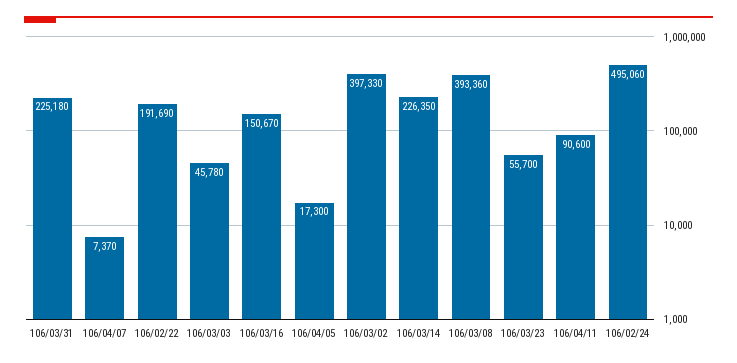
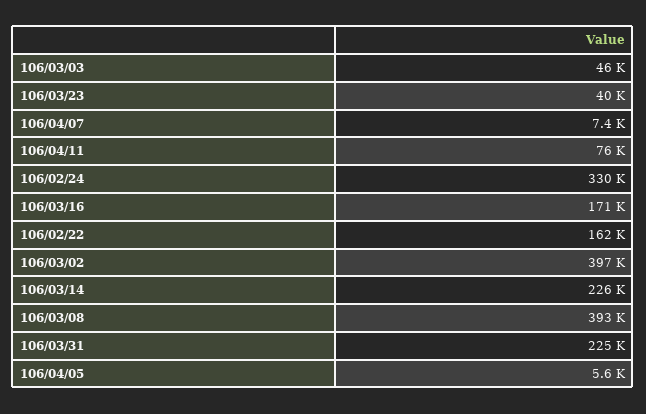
  {
    "106/03/31": 225180,
    "106/04/07": 7370,
-   "106/02/22": 191690,
+   "106/02/22": 162000,
    "106/03/03": 45780,
-   "106/03/16": 150670,
+   "106/03/16": 171000,
-   "106/04/05": 17300,
+   "106/04/05": 5600,
    "106/03/02": 397330,
    "106/03/14": 226350,
    "106/03/08": 393360,
-   "106/03/23": 55700,
+   "106/03/23": 40000,
-   "106/04/11": 90600,
+   "106/04/11": 76000,
-   "106/02/24": 495060
+   "106/02/24": 330000
  }

